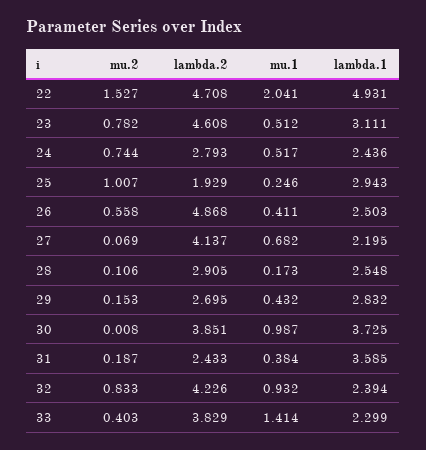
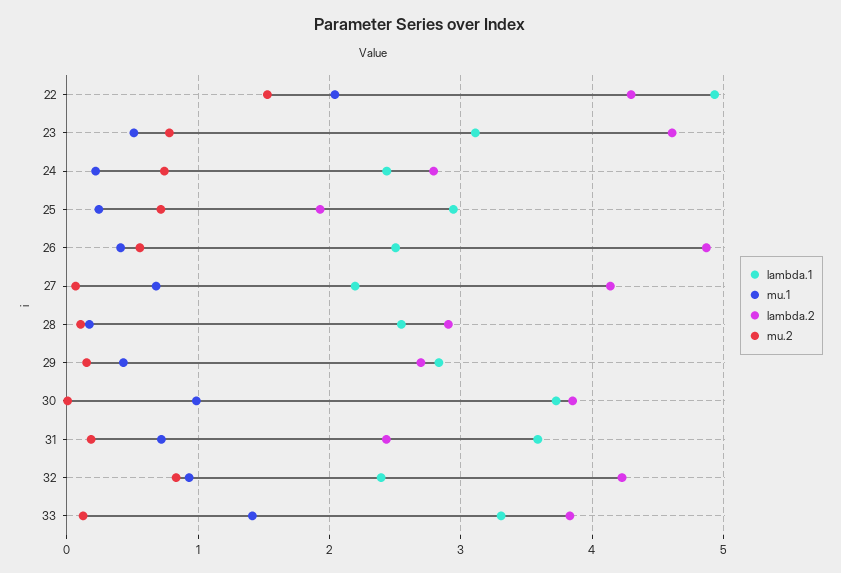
  {
    "mu.2": {
      "22": 1.527,
      "23": 0.782,
      "24": 0.744,
-     "25": 1.007,
+     "25": 0.7,
      "26": 0.558,
      "27": 0.069,
      "28": 0.106,
      "29": 0.153,
      "30": 0.008,
      "31": 0.187,
      "32": 0.833,
-     "33": 0.403
+     "33": 0.1
    },
    "lambda.2": {
-     "22": 4.708,
+     "22": 4.3,
      "23": 4.608,
      "24": 2.793,
      "25": 1.929,
      "26": 4.868,
      "27": 4.137,
      "28": 2.905,
      "29": 2.695,
      "30": 3.851,
      "31": 2.433,
      "32": 4.226,
      "33": 3.829
    },
    "mu.1": {
      "22": 2.041,
      "23": 0.512,
-     "24": 0.517,
+     "24": 0.2,
      "25": 0.246,
      "26": 0.411,
      "27": 0.682,
      "28": 0.173,
      "29": 0.432,
      "30": 0.987,
-     "31": 0.384,
+     "31": 0.7,
      "32": 0.932,
      "33": 1.414
    },
    "lambda.1": {
      "22": 4.931,
      "23": 3.111,
      "24": 2.436,
      "25": 2.943,
      "26": 2.503,
      "27": 2.195,
      "28": 2.548,
      "29": 2.832,
      "30": 3.725,
      "31": 3.585,
      "32": 2.394,
-     "33": 2.299
+     "33": 3.3
    }
  }

